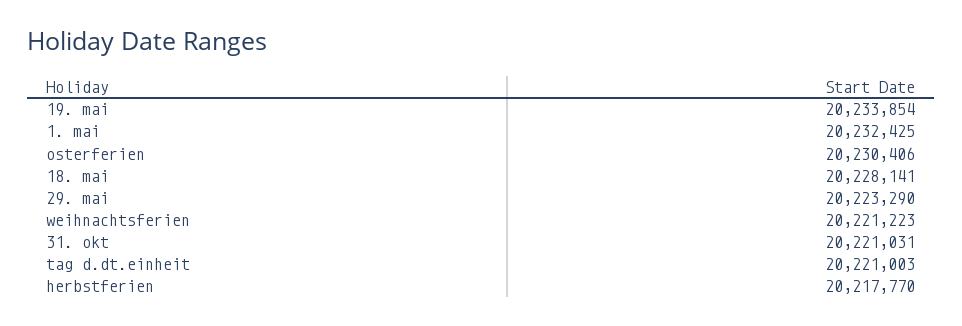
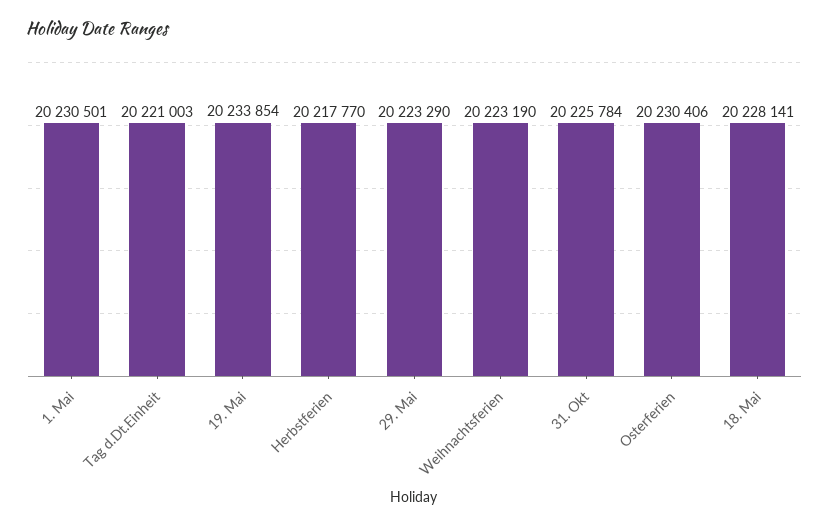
  {
    "19. mai": 20233854,
-   "1. mai": 20232425,
+   "1. mai": 20230501,
    "osterferien": 20230406,
    "18. mai": 20228141,
    "29. mai": 20223290,
-   "weihnachtsferien": 20221223,
+   "weihnachtsferien": 20223190,
-   "31. okt": 20221031,
+   "31. okt": 20225784,
    "tag d.dt.einheit": 20221003,
    "herbstferien": 20217770
  }

